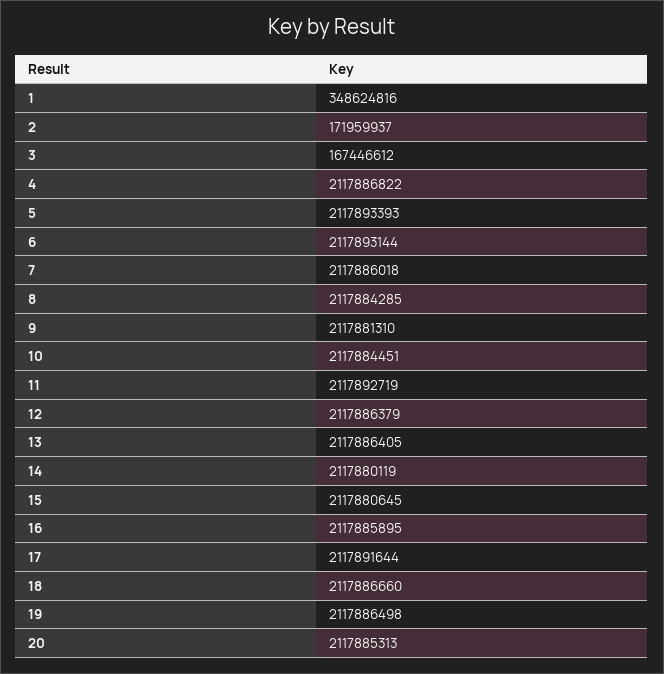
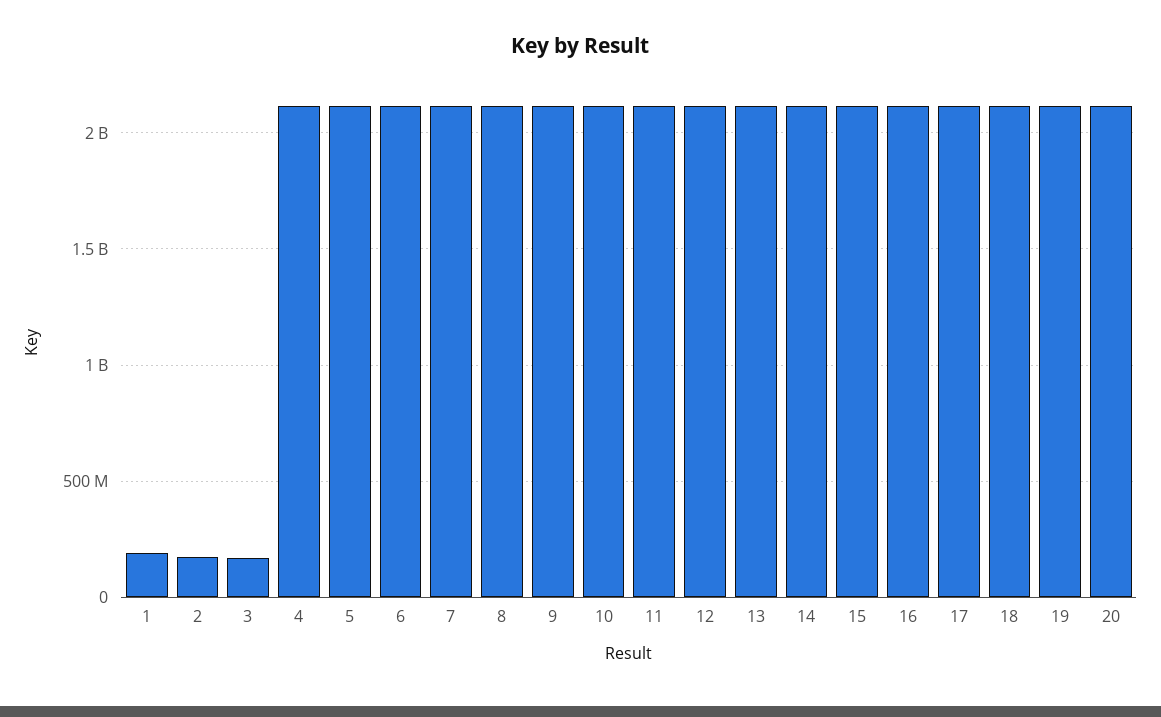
  {
-   "1": 348624816,
+   "1": 200000000,
    "2": 171959937,
    "3": 167446612,
    "4": 2117886822,
    "5": 2117893393,
    "6": 2117893144,
    "7": 2117886018,
    "8": 2117884285,
    "9": 2117881310,
    "10": 2117884451,
    "11": 2117892719,
    "12": 2117886379,
    "13": 2117886405,
    "14": 2117880119,
    "15": 2117880645,
    "16": 2117885895,
    "17": 2117891644,
    "18": 2117886660,
    "19": 2117886498,
    "20": 2117885313
  }

